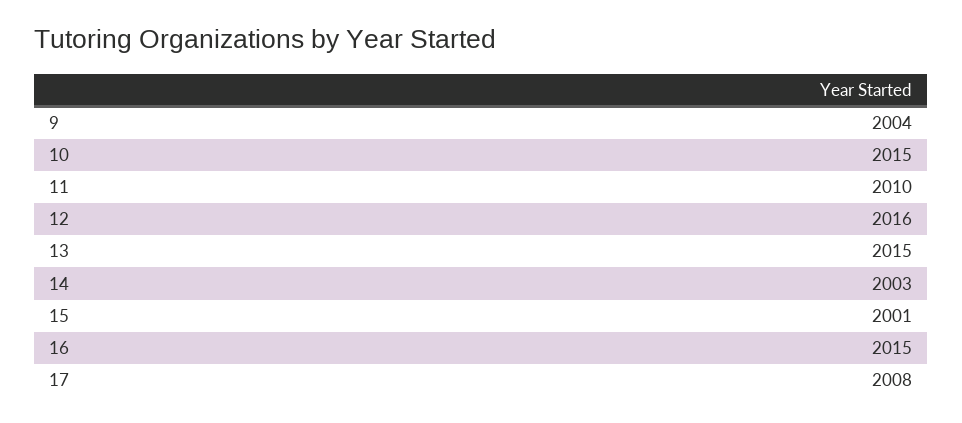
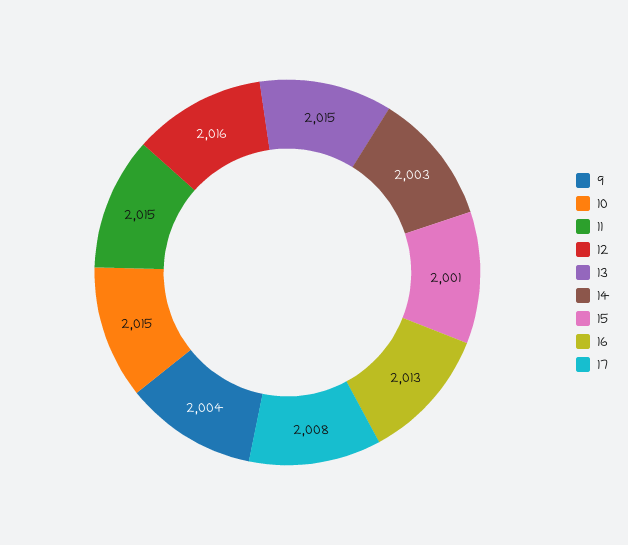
  {
    "9": 2004,
    "10": 2015,
-   "11": 2010,
+   "11": 2015,
    "12": 2016,
    "13": 2015,
    "14": 2003,
    "15": 2001,
-   "16": 2015,
+   "16": 2013,
    "17": 2008
  }

